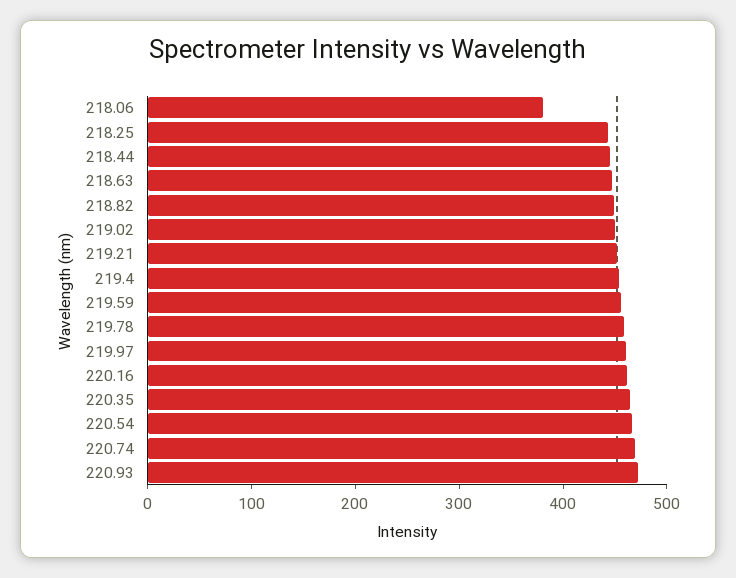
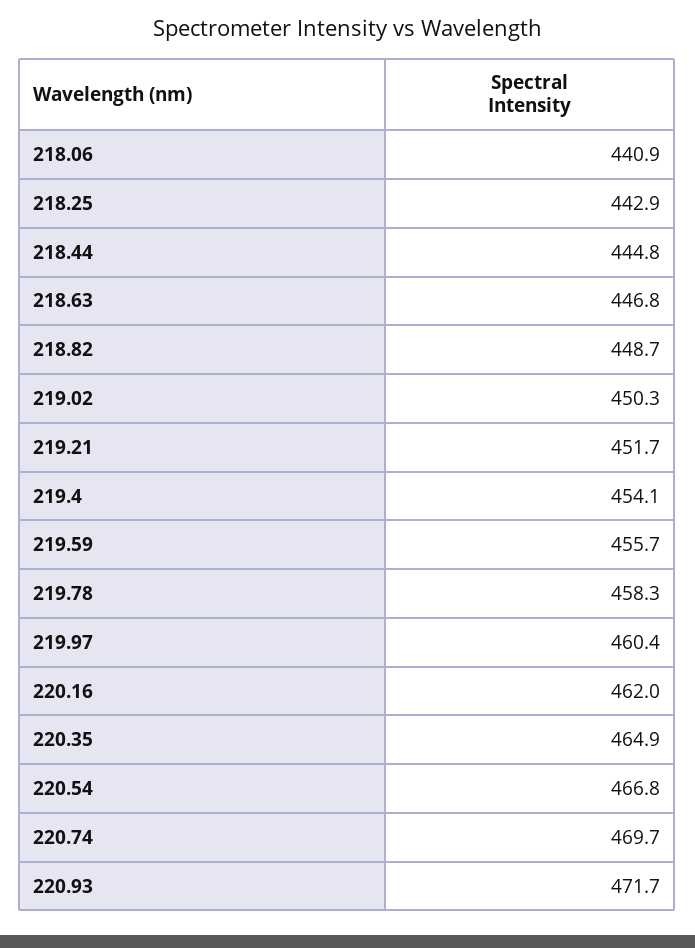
  {
-   "218.06": 380,
+   "218.06": 440.9,
    "218.25": 442.9,
    "218.44": 444.8,
    "218.63": 446.8,
    "218.82": 448.7,
    "219.02": 450.3,
    "219.21": 451.7,
    "219.4": 454.1,
    "219.59": 455.7,
    "219.78": 458.3,
    "219.97": 460.4,
    "220.16": 462,
    "220.35": 464.9,
    "220.54": 466.8,
    "220.74": 469.7,
    "220.93": 471.7
  }

